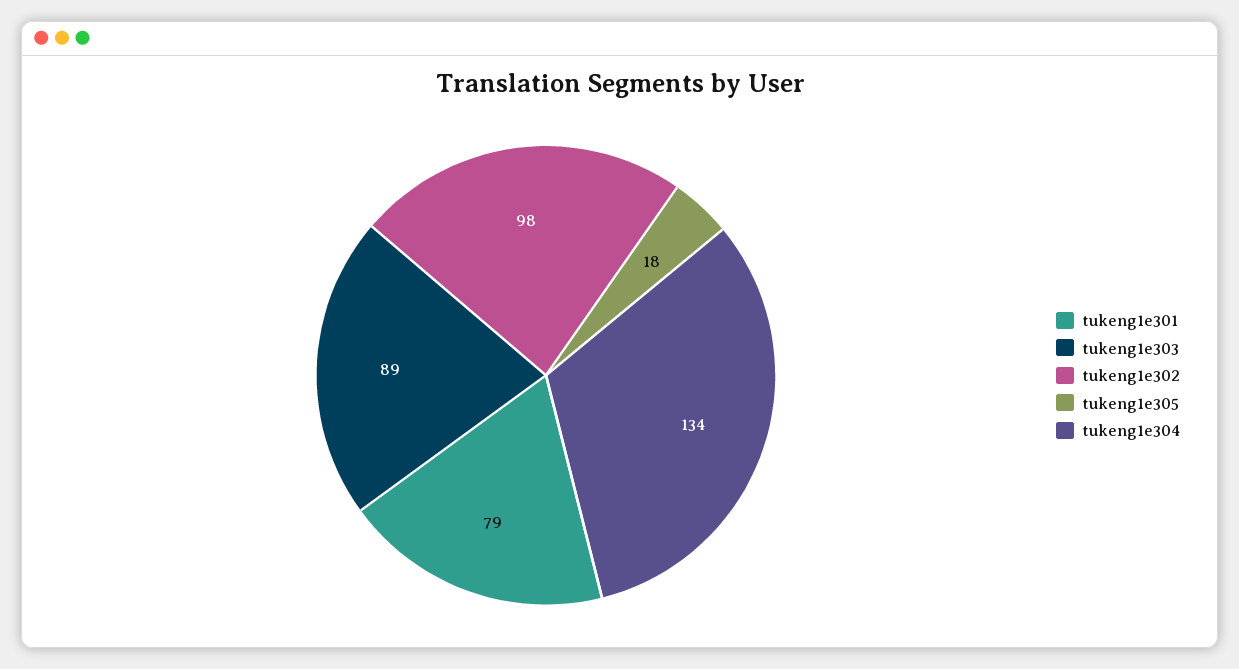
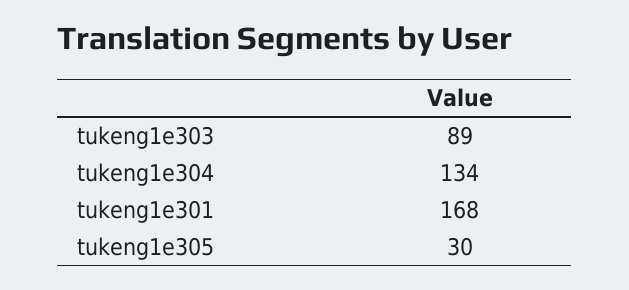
  {
-   "tukeng1e301": 79,
+   "tukeng1e301": 168,
    "tukeng1e303": 89,
-   "tukeng1e302": 98,
-   "tukeng1e305": 18,
+   "tukeng1e305": 30,
    "tukeng1e304": 134
  }

